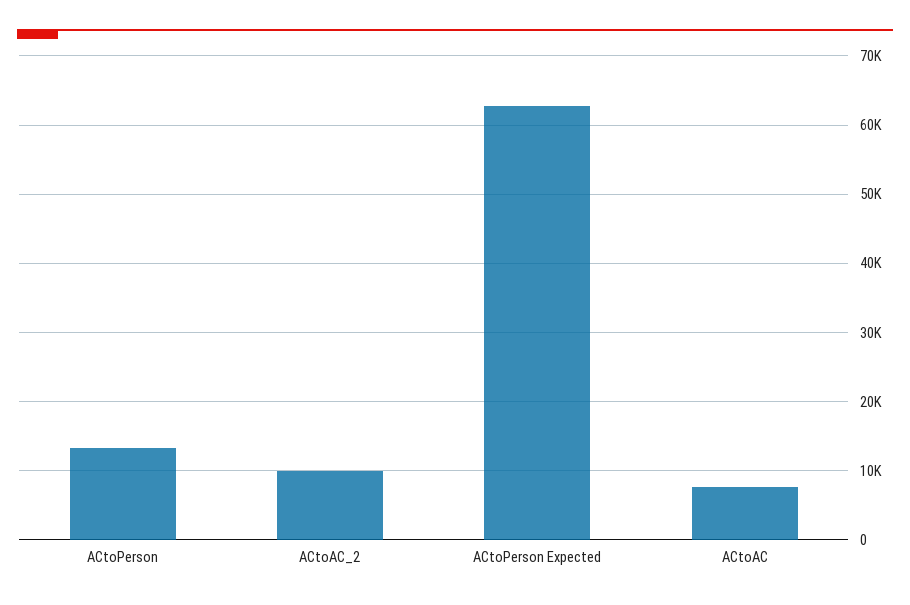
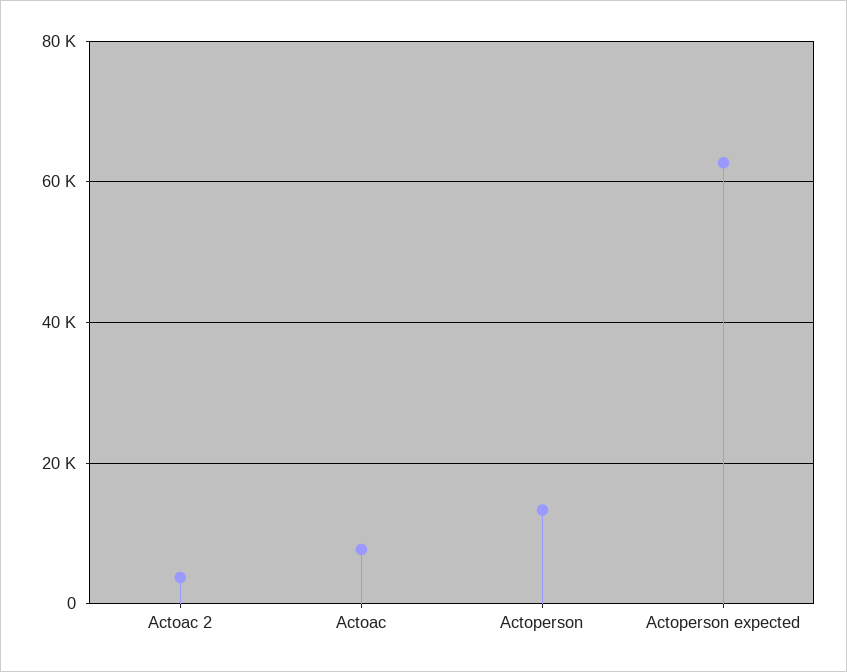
  {
    "ACtoPerson": 13000,
-   "ACtoAC_2": 10000,
+   "ACtoAC_2": 4000,
    "ACtoPerson Expected": 63000,
    "ACtoAC": 8000
  }

